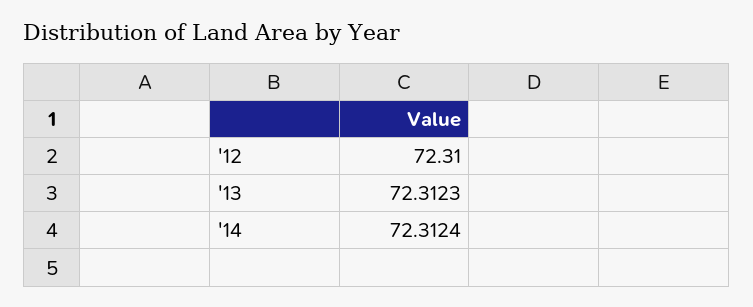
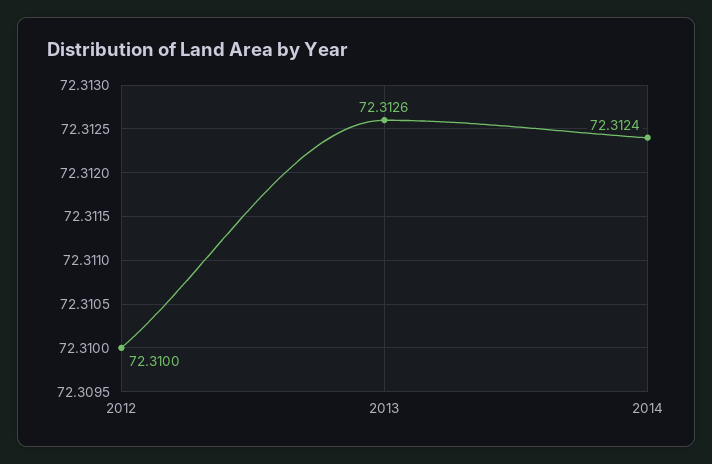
  {
    "'12": 72.31,
-   "'13": 72.3123,
+   "'13": 72.3126,
    "'14": 72.3124
  }

